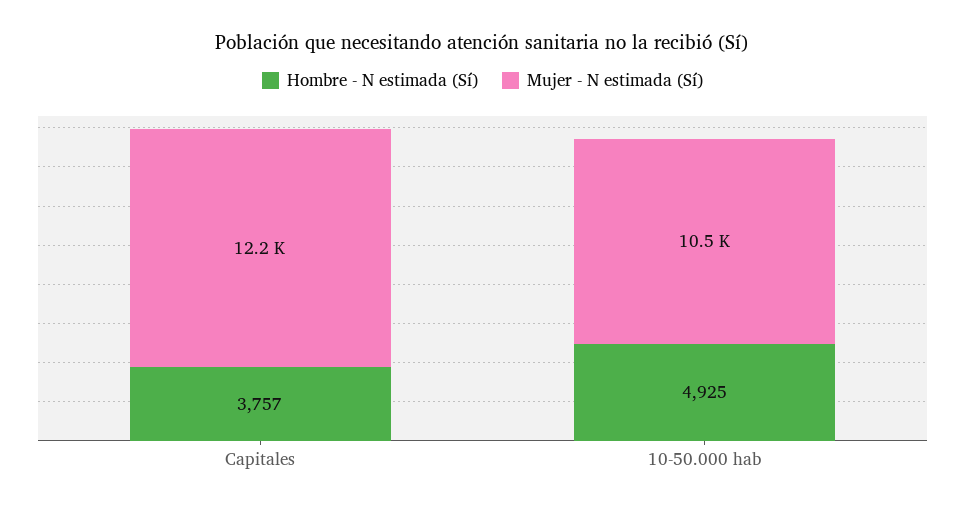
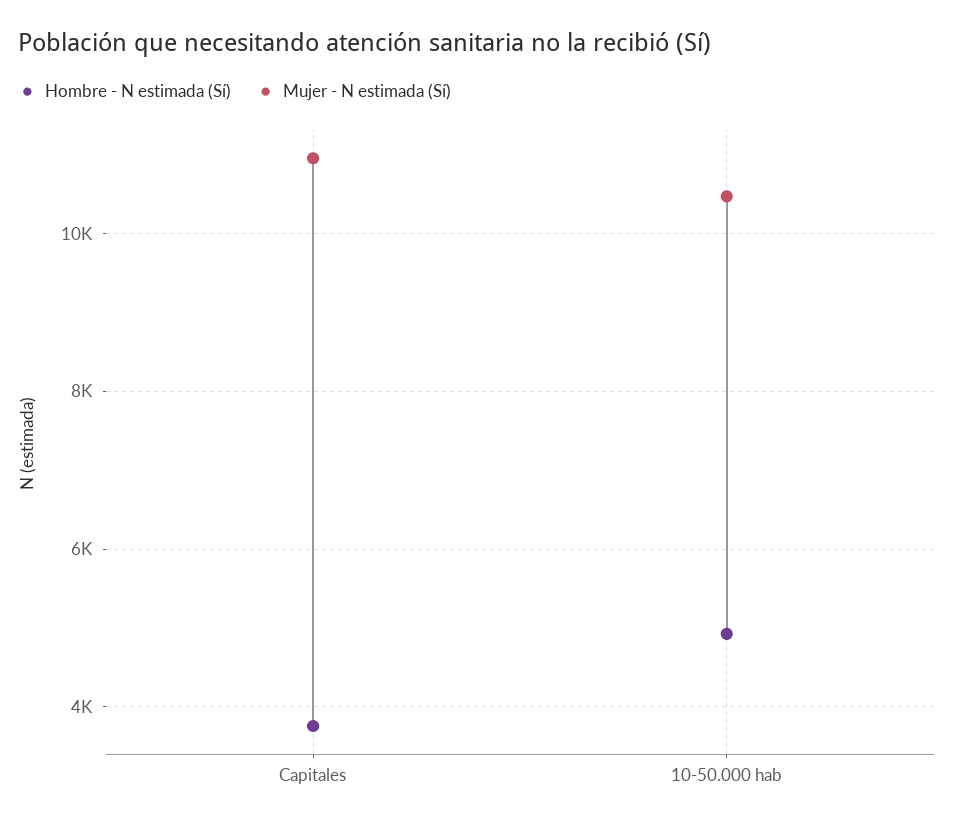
  {
    "Hombre - N estimada (Sí)": {
      "Capitales": 3757,
      "10-50.000 hab": 4925
    },
    "Mujer - N estimada (Sí)": {
-     "Capitales": 12200,
+     "Capitales": 11000,
      "10-50.000 hab": 10500
    }
  }

